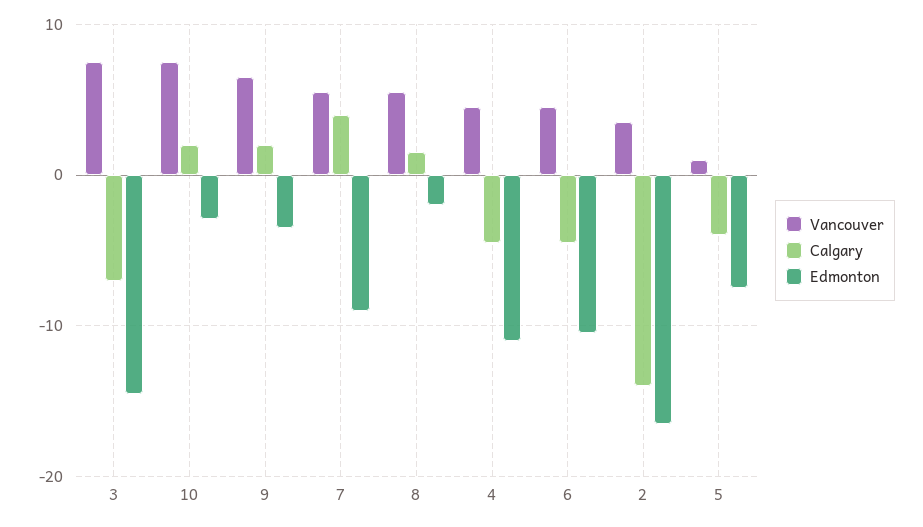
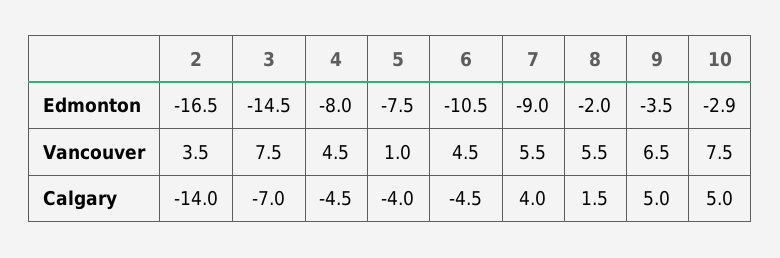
  {
    "Vancouver": {
      "3": 7.5,
      "10": 7.5,
      "9": 6.5,
      "7": 5.5,
      "8": 5.5,
      "4": 4.5,
      "6": 4.5,
      "2": 3.5,
      "5": 1
    },
    "Calgary": {
      "3": -7,
-     "10": 2,
+     "10": 5,
-     "9": 2,
+     "9": 5,
      "7": 4,
      "8": 1.5,
      "4": -4.5,
      "6": -4.5,
      "2": -14,
      "5": -4
    },
    "Edmonton": {
      "3": -14.5,
      "10": -2.9,
      "9": -3.5,
      "7": -9,
      "8": -2,
-     "4": -11,
+     "4": -8,
      "6": -10.5,
      "2": -16.5,
      "5": -7.5
    }
  }

